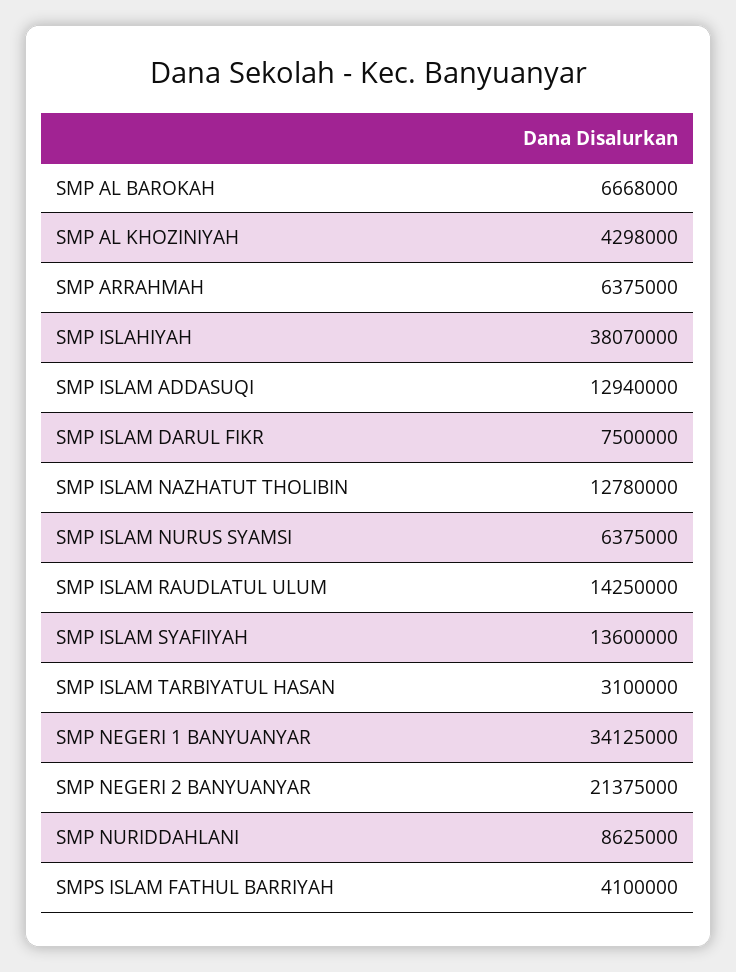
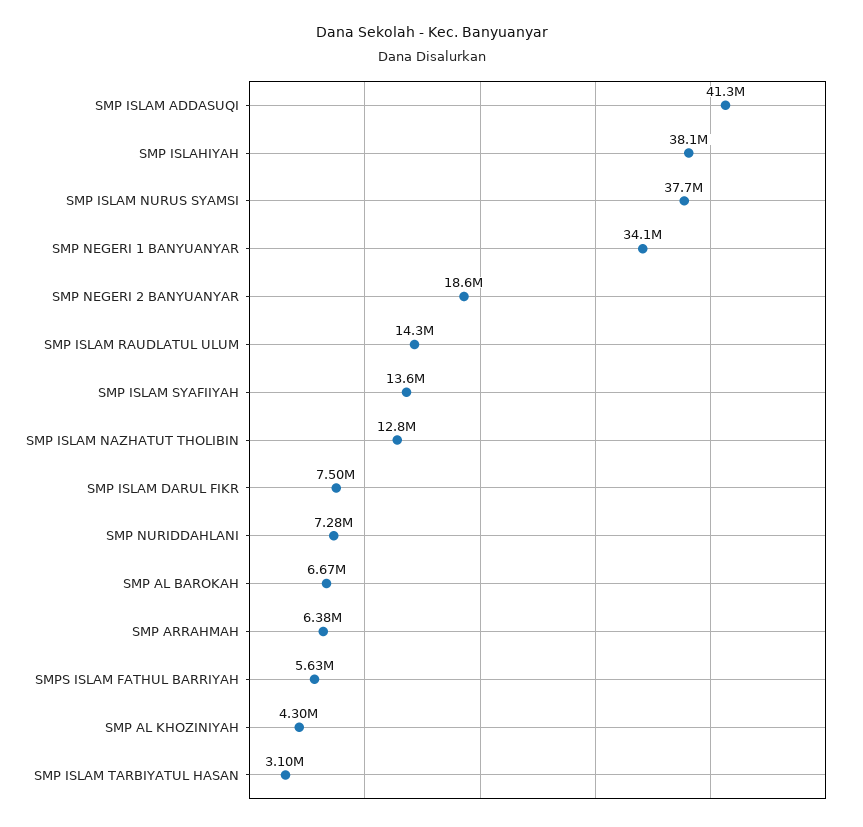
  {
    "SMP AL BAROKAH": 6668000,
    "SMP AL KHOZINIYAH": 4298000,
    "SMP ARRAHMAH": 6375000,
    "SMP ISLAHIYAH": 38070000,
-   "SMP ISLAM ADDASUQI": 12940000,
+   "SMP ISLAM ADDASUQI": 41300000,
    "SMP ISLAM DARUL FIKR": 7500000,
    "SMP ISLAM NAZHATUT THOLIBIN": 12780000,
-   "SMP ISLAM NURUS SYAMSI": 6375000,
+   "SMP ISLAM NURUS SYAMSI": 37700000,
    "SMP ISLAM RAUDLATUL ULUM": 14250000,
    "SMP ISLAM SYAFIIYAH": 13600000,
    "SMP ISLAM TARBIYATUL HASAN": 3100000,
    "SMP NEGERI 1 BANYUANYAR": 34125000,
-   "SMP NEGERI 2 BANYUANYAR": 21375000,
+   "SMP NEGERI 2 BANYUANYAR": 18600000,
-   "SMP NURIDDAHLANI": 8625000,
+   "SMP NURIDDAHLANI": 7280000,
-   "SMPS ISLAM FATHUL BARRIYAH": 4100000
+   "SMPS ISLAM FATHUL BARRIYAH": 5630000
  }

